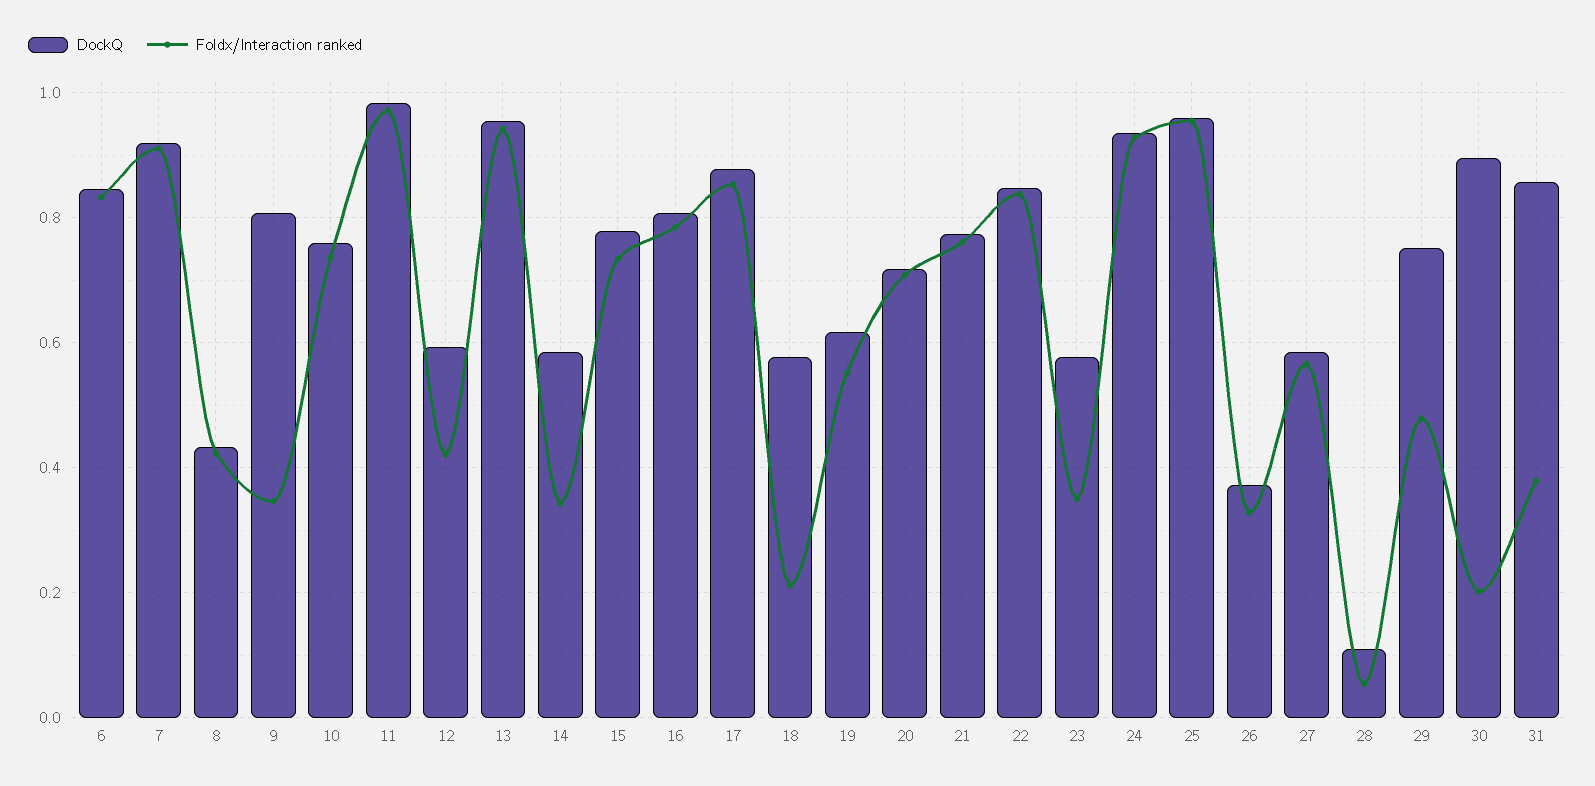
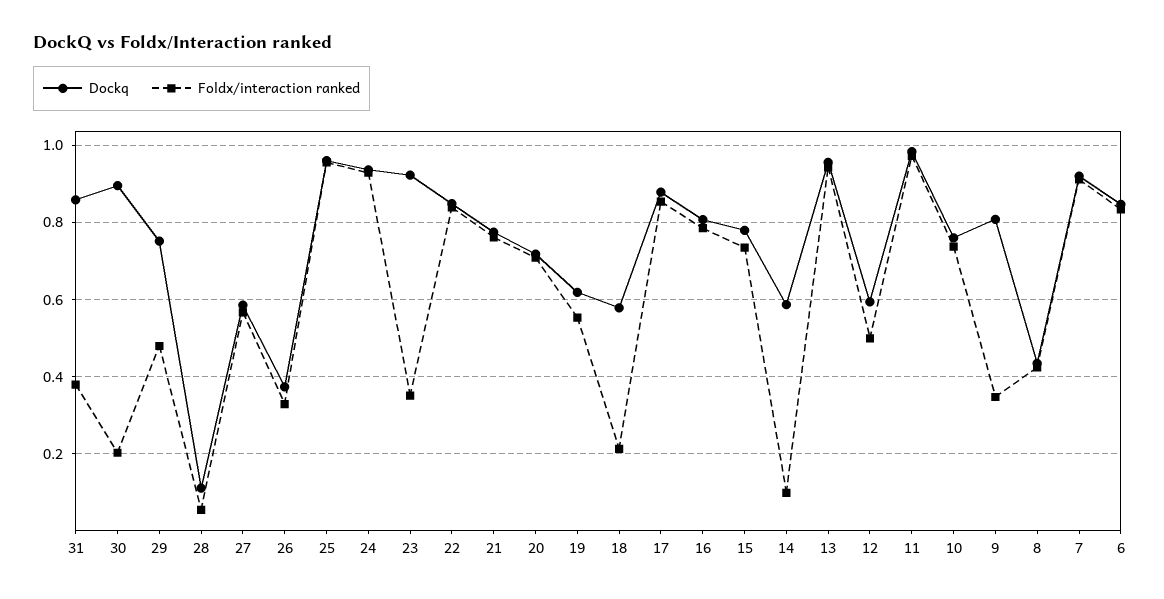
  {
    "DockQ": {
      "6": 0.84,
      "7": 0.92,
      "8": 0.44,
      "9": 0.8,
      "10": 0.76,
      "11": 0.98,
      "12": 0.6,
      "13": 0.96,
      "14": 0.58,
      "15": 0.78,
      "16": 0.8,
      "17": 0.88,
      "18": 0.58,
      "19": 0.62,
      "20": 0.72,
      "21": 0.78,
      "22": 0.84,
-     "23": 0.58,
+     "23": 0.92,
      "24": 0.94,
      "25": 0.96,
      "26": 0.38,
      "27": 0.58,
      "28": 0.12,
      "29": 0.76,
      "30": 0.9,
      "31": 0.86
    },
    "Foldx/Interaction ranked": {
      "6": 0.84,
      "7": 0.92,
      "8": 0.42,
      "9": 0.34,
      "10": 0.74,
      "11": 0.98,
-     "12": 0.42,
+     "12": 0.5,
      "13": 0.94,
-     "14": 0.34,
+     "14": 0.1,
      "15": 0.74,
      "16": 0.78,
      "17": 0.86,
      "18": 0.22,
      "19": 0.56,
      "20": 0.7,
      "21": 0.76,
      "22": 0.84,
      "23": 0.36,
      "24": 0.92,
      "25": 0.96,
      "26": 0.32,
      "27": 0.56,
      "28": 0.06,
      "29": 0.48,
      "30": 0.2,
      "31": 0.38
    }
  }

